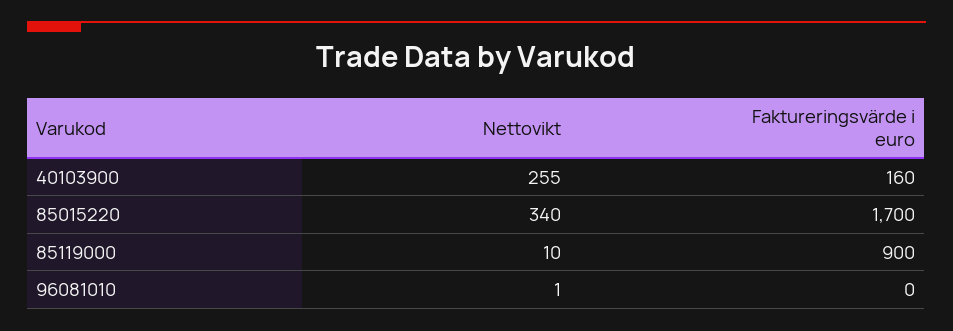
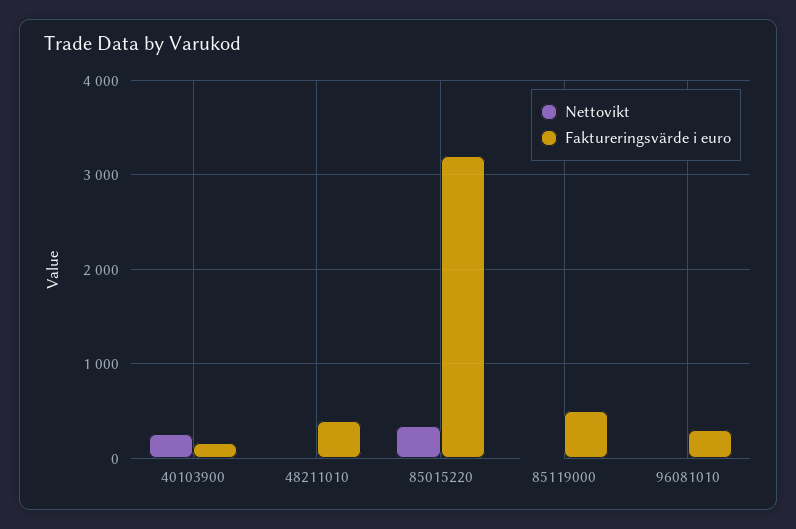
  {
    "Nettovikt": {
      "40103900": 255,
      "85015220": 340,
      "85119000": 10,
-     "96081010": 1
+     "96081010": 1,
+     "48211010": 0
    },
    "Faktureringsvärde i euro": {
      "40103900": 160,
-     "85015220": 1700,
+     "85015220": 3200,
-     "85119000": 900,
+     "85119000": 500,
-     "96081010": 0
+     "96081010": 300,
+     "48211010": 400
    }
  }

